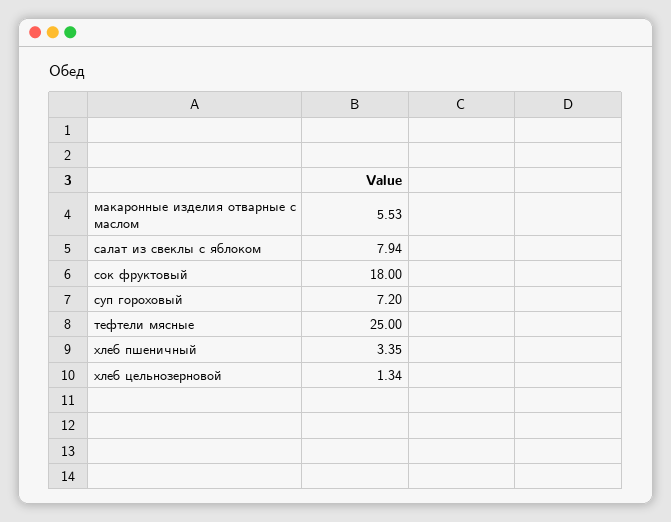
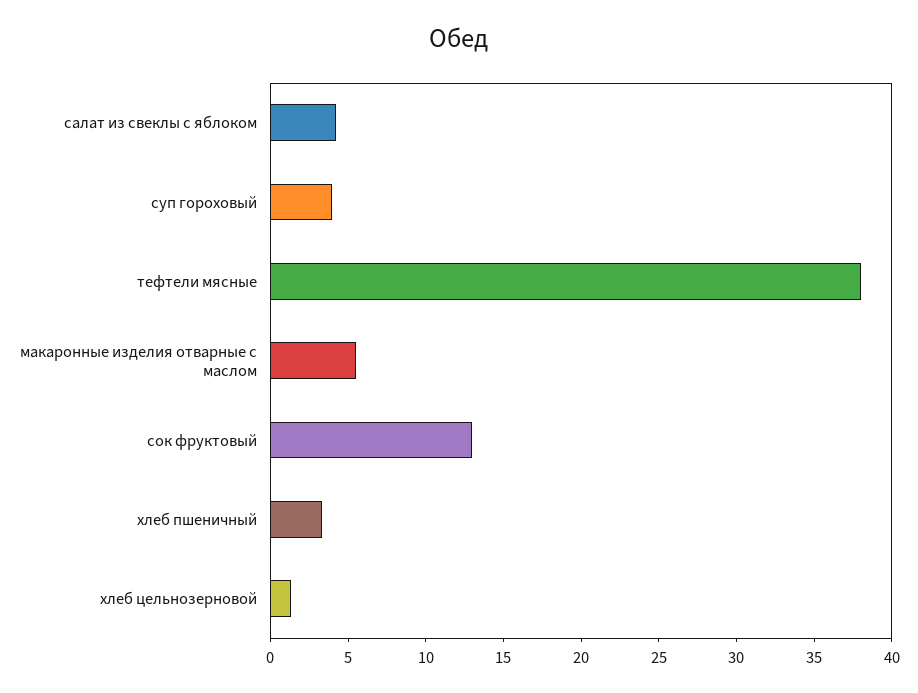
  {
    "макаронные изделия отварные с маслом": 5.53,
-   "салат из свеклы с яблоком": 7.94,
+   "салат из свеклы с яблоком": 4,
-   "сок фруктовый": 18,
+   "сок фруктовый": 13,
-   "суп гороховый": 7.2,
+   "суп гороховый": 4,
-   "тефтели мясные": 25,
+   "тефтели мясные": 38,
    "хлеб пшеничный": 3.35,
    "хлеб цельнозерновой": 1.34
  }

